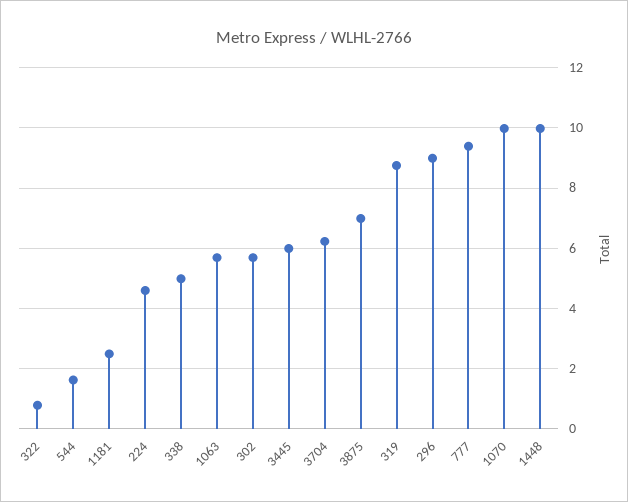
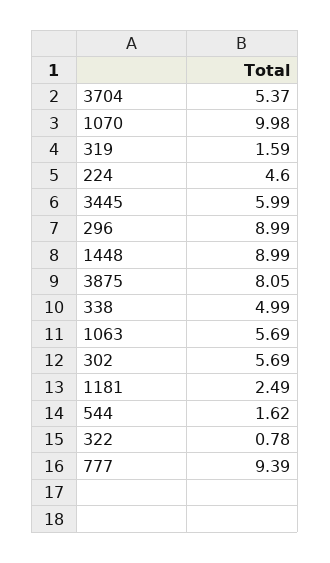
  {
    "322": 0.78,
    "544": 1.62,
    "1181": 2.49,
    "224": 4.6,
    "338": 4.99,
    "1063": 5.69,
    "302": 5.69,
    "3445": 5.99,
-   "3704": 6.2,
+   "3704": 5.37,
-   "3875": 7,
+   "3875": 8.05,
-   "319": 8.8,
+   "319": 1.59,
    "296": 8.99,
    "777": 9.39,
    "1070": 9.98,
-   "1448": 10
+   "1448": 8.99
  }

